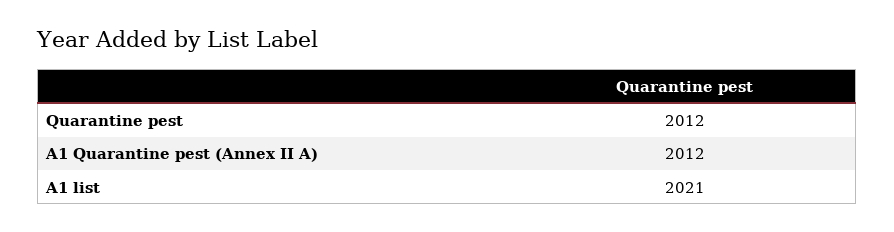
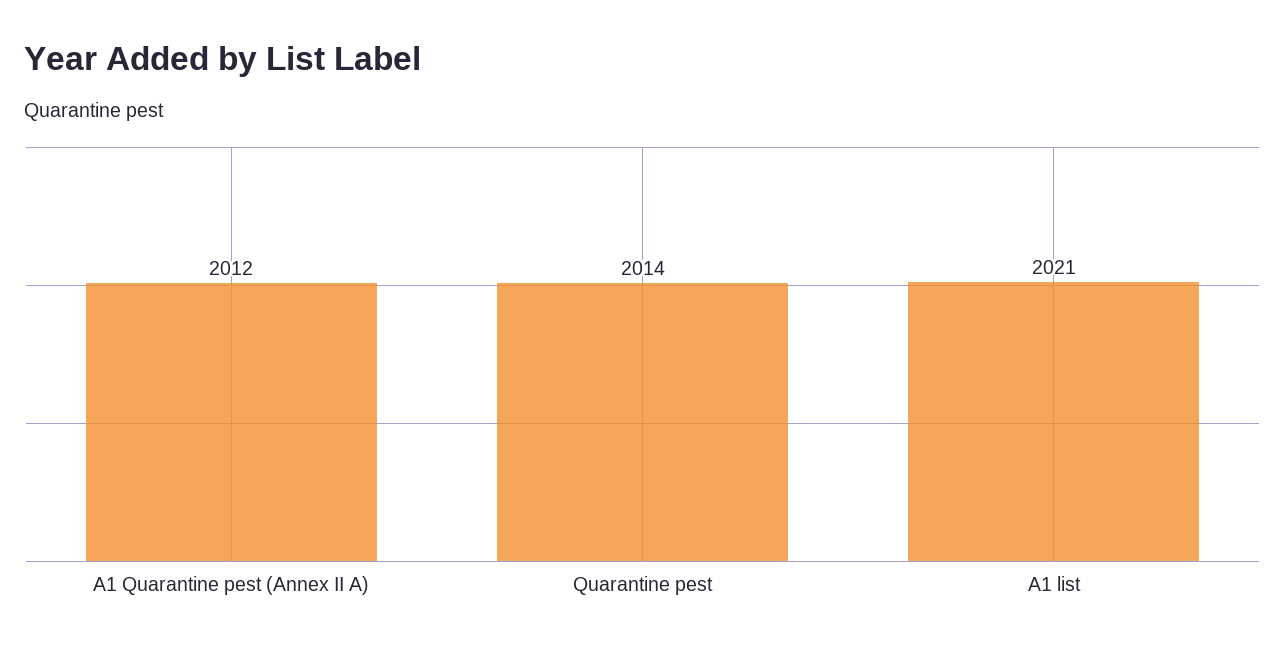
  {
-   "Quarantine pest": 2012,
+   "Quarantine pest": 2014,
    "A1 Quarantine pest (Annex II A)": 2012,
    "A1 list": 2021
  }

